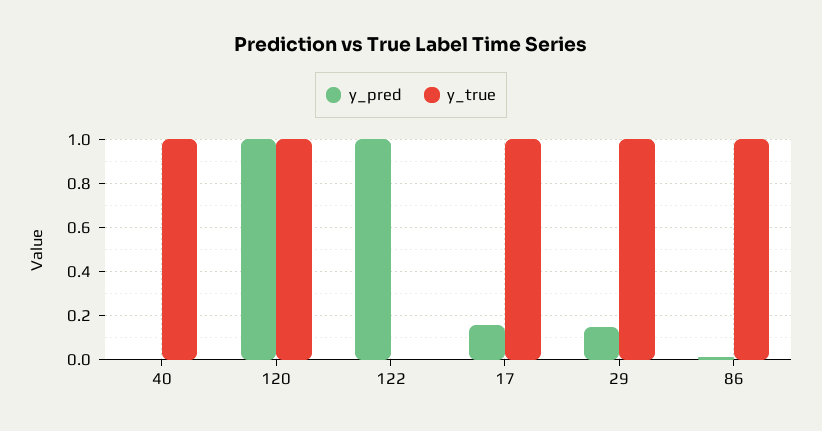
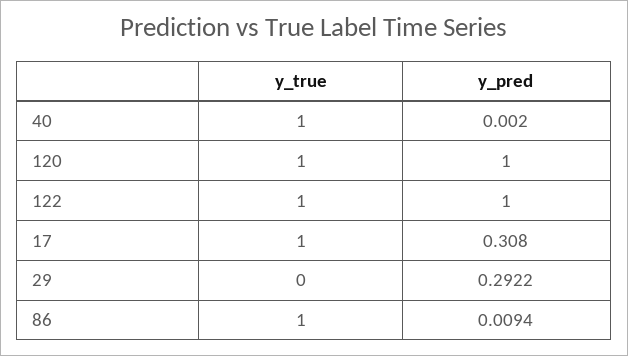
  {
    "y_pred": {
      "40": 0.002,
      "120": 1,
      "122": 1,
-     "17": 0.15,
+     "17": 0.308,
-     "29": 0.15,
+     "29": 0.2922,
      "86": 0.0094
    },
    "y_true": {
      "40": 1,
      "120": 1,
-     "122": 0,
+     "122": 1,
      "17": 1,
-     "29": 1,
+     "29": 0,
      "86": 1
    }
  }

